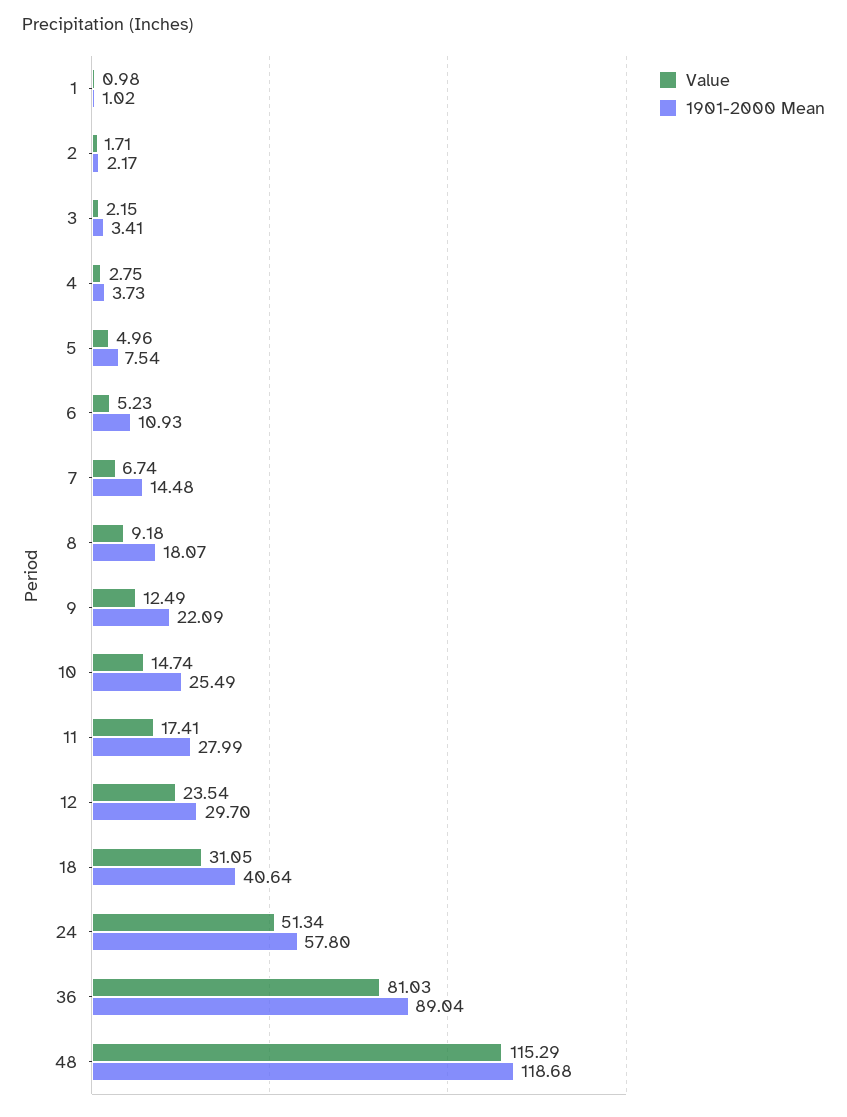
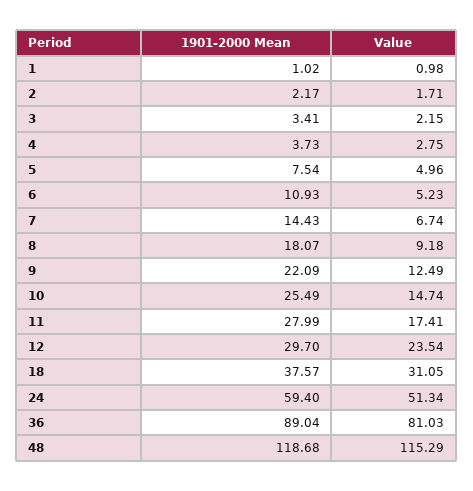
  {
    "Value": {
      "1": 0.98,
      "2": 1.71,
      "3": 2.15,
      "4": 2.75,
      "5": 4.96,
      "6": 5.23,
      "7": 6.74,
      "8": 9.18,
      "9": 12.49,
      "10": 14.74,
      "11": 17.41,
      "12": 23.54,
      "18": 31.05,
      "24": 51.34,
      "36": 81.03,
      "48": 115.29
    },
    "1901-2000 Mean": {
      "1": 1.02,
      "2": 2.17,
      "3": 3.41,
      "4": 3.73,
      "5": 7.54,
      "6": 10.93,
-     "7": 14.48,
+     "7": 14.43,
      "8": 18.07,
      "9": 22.09,
      "10": 25.49,
      "11": 27.99,
      "12": 29.7,
-     "18": 40.64,
+     "18": 37.57,
-     "24": 57.8,
+     "24": 59.4,
      "36": 89.04,
      "48": 118.68
    }
  }

